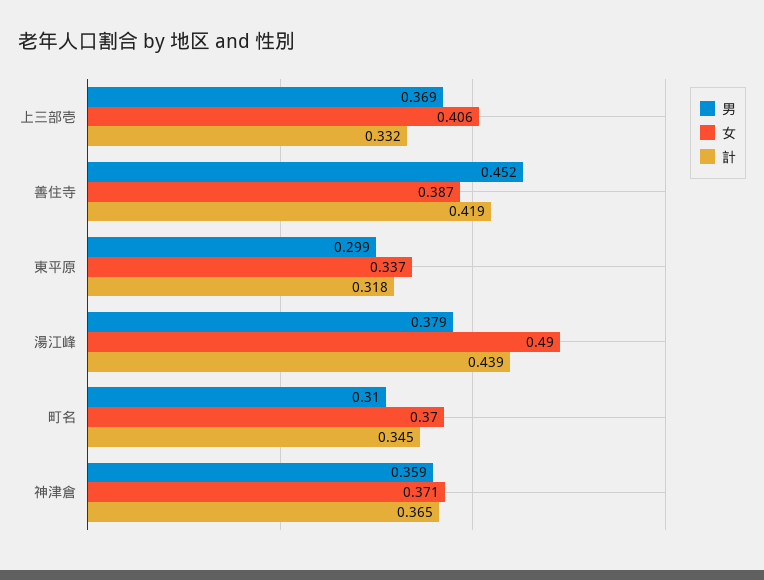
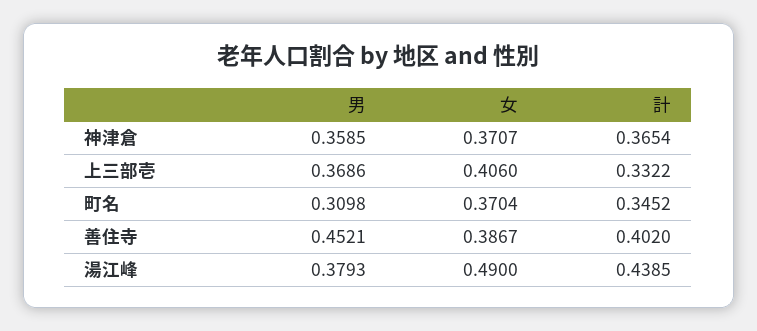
  {
    "男": {
      "上三部壱": 0.3686,
      "善住寺": 0.4521,
-     "東平原": 0.299,
      "湯江峰": 0.3793,
      "町名": 0.3098,
      "神津倉": 0.3585
    },
    "女": {
      "上三部壱": 0.406,
      "善住寺": 0.3867,
-     "東平原": 0.337,
      "湯江峰": 0.49,
      "町名": 0.3704,
      "神津倉": 0.3707
    },
    "計": {
      "上三部壱": 0.3322,
-     "善住寺": 0.419,
+     "善住寺": 0.402,
-     "東平原": 0.318,
      "湯江峰": 0.4385,
      "町名": 0.3452,
      "神津倉": 0.3654
    }
  }

